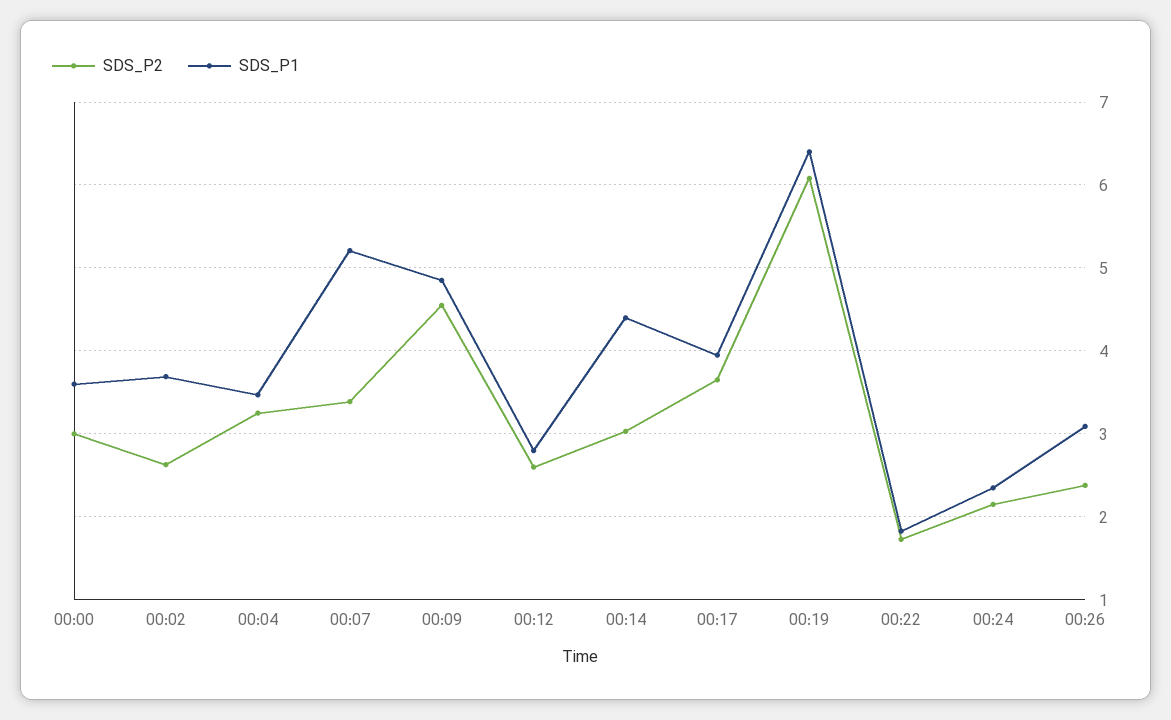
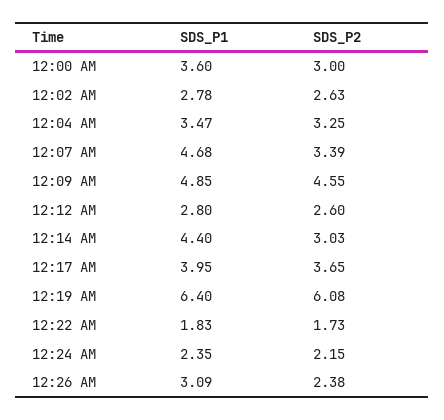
  {
    "SDS_P2": {
      "00:00": 3,
      "00:02": 2.63,
      "00:04": 3.25,
      "00:07": 3.39,
      "00:09": 4.55,
      "00:12": 2.6,
      "00:14": 3.03,
      "00:17": 3.65,
      "00:19": 6.08,
      "00:22": 1.73,
      "00:24": 2.15,
      "00:26": 2.38
    },
    "SDS_P1": {
      "00:00": 3.6,
-     "00:02": 3.7,
+     "00:02": 2.78,
      "00:04": 3.47,
-     "00:07": 5.2,
+     "00:07": 4.68,
      "00:09": 4.85,
      "00:12": 2.8,
      "00:14": 4.4,
      "00:17": 3.95,
      "00:19": 6.4,
      "00:22": 1.83,
      "00:24": 2.35,
      "00:26": 3.09
    }
  }

